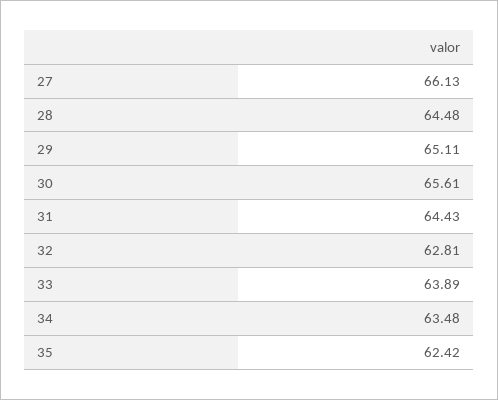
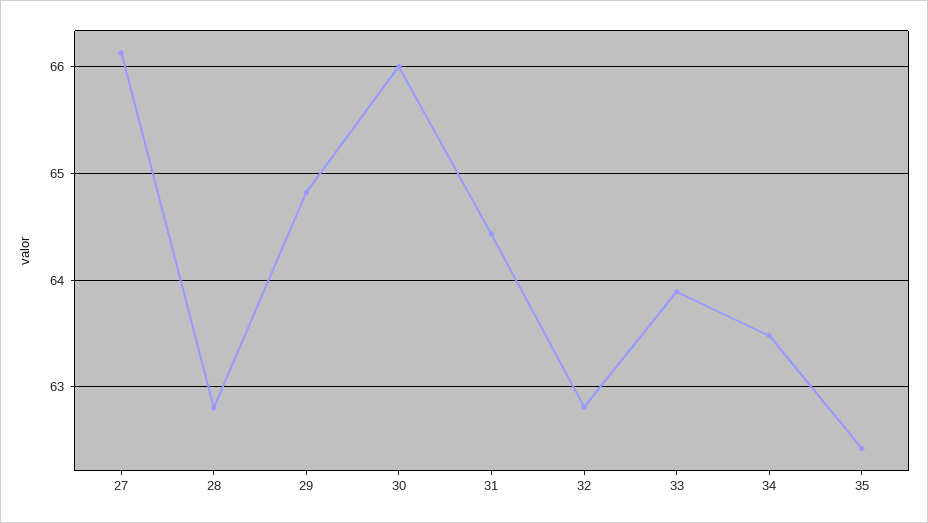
  {
    "27": 66.13,
-   "28": 64.48,
+   "28": 62.8,
-   "29": 65.11,
+   "29": 64.8,
-   "30": 65.61,
+   "30": 66,
    "31": 64.43,
    "32": 62.81,
    "33": 63.89,
    "34": 63.48,
    "35": 62.42
  }

